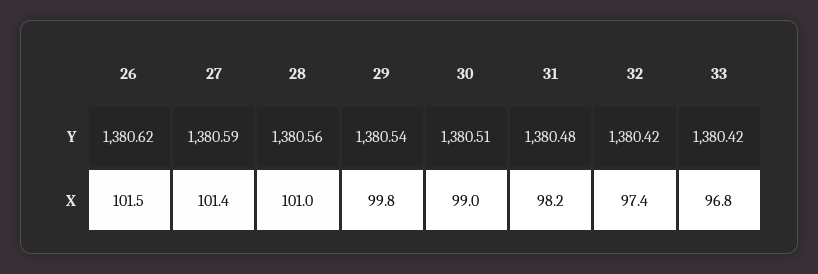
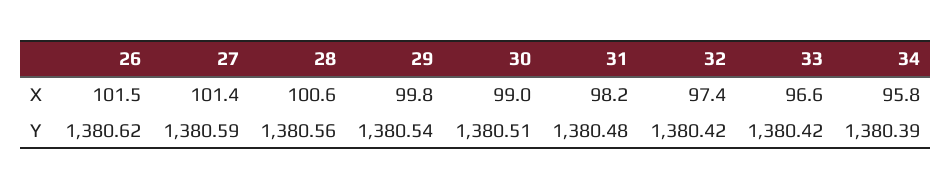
  {
    "26": {
      "Y": 1380.62,
      "X": 101.5
    },
    "27": {
      "Y": 1380.59,
      "X": 101.4
    },
    "28": {
      "Y": 1380.56,
-     "X": 101
+     "X": 100.6
    },
    "29": {
      "Y": 1380.54,
      "X": 99.8
    },
    "30": {
      "Y": 1380.51,
      "X": 99
    },
    "31": {
      "Y": 1380.48,
      "X": 98.2
    },
    "32": {
      "Y": 1380.42,
      "X": 97.4
    },
    "33": {
      "Y": 1380.42,
-     "X": 96.8
+     "X": 96.6
-   }
+   },
+   "34": {
+     "X": 95.8,
+     "Y": 1380.39
+   }
  }

